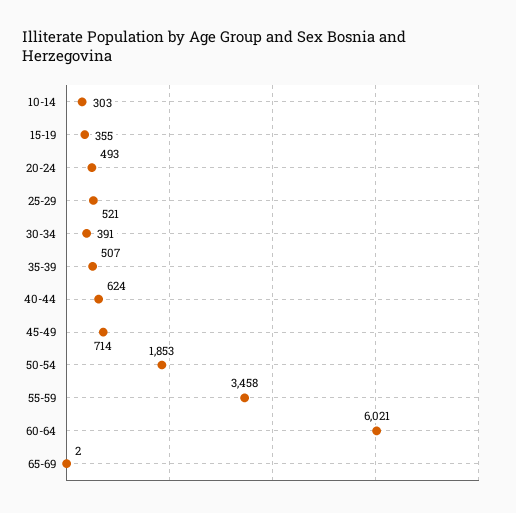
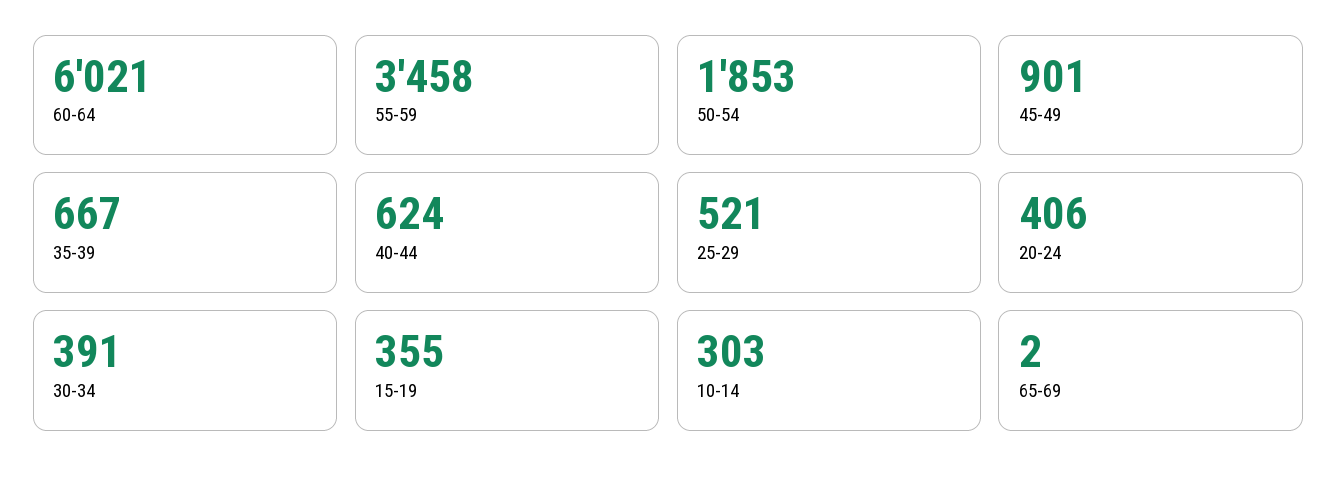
  {
    "10-14": 303,
    "15-19": 355,
-   "20-24": 493,
+   "20-24": 406,
    "25-29": 521,
    "30-34": 391,
-   "35-39": 507,
+   "35-39": 667,
    "40-44": 624,
-   "45-49": 714,
+   "45-49": 901,
    "50-54": 1853,
    "55-59": 3458,
    "60-64": 6021,
    "65-69": 2
  }

